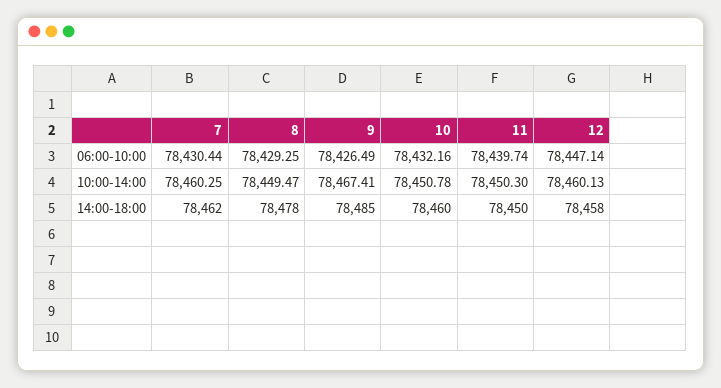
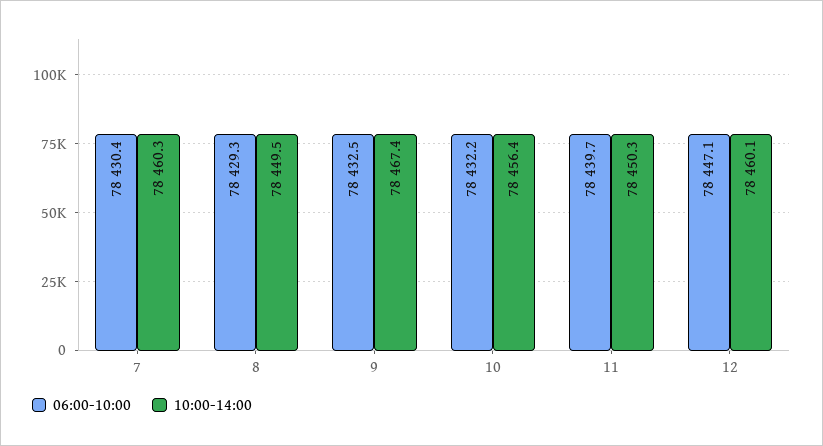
  {
    "06:00-10:00": {
      "7": 78430.44,
      "8": 78429.25,
-     "9": 78426.49,
+     "9": 78432.5,
      "10": 78432.16,
      "11": 78439.74,
      "12": 78447.14
    },
    "10:00-14:00": {
      "7": 78460.25,
      "8": 78449.47,
      "9": 78467.41,
-     "10": 78450.78,
+     "10": 78456.4,
      "11": 78450.3,
      "12": 78460.13
-   },
+   }
-   "14:00-18:00": {
-     "7": 78462,
-     "8": 78478,
-     "9": 78485,
-     "10": 78460,
-     "11": 78450,
-     "12": 78458
-   }
  }

